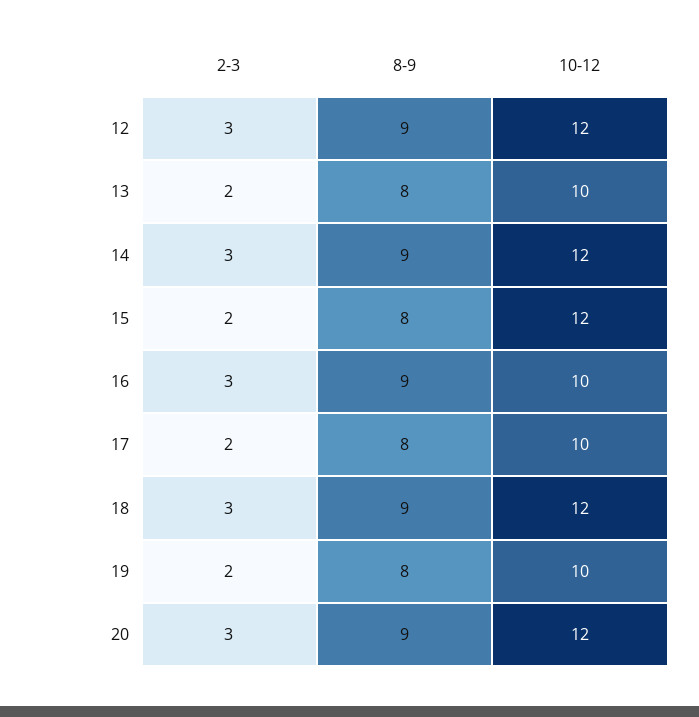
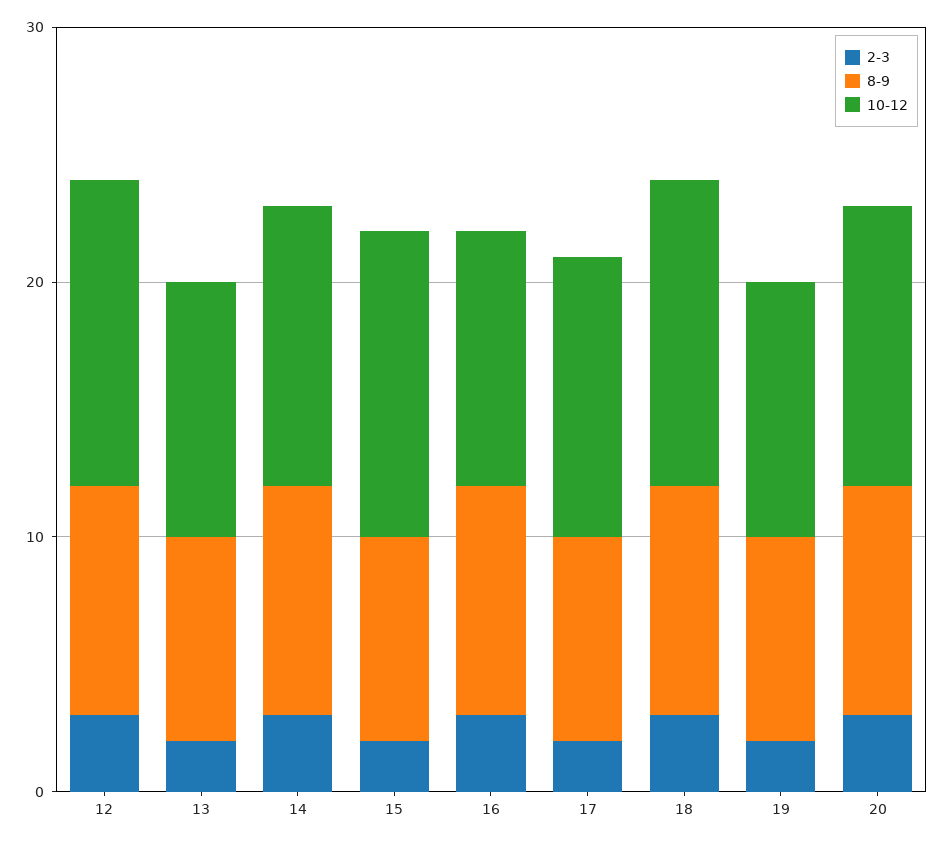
  {
    "2-3": {
      "12": 3,
      "13": 2,
      "14": 3,
      "15": 2,
      "16": 3,
      "17": 2,
      "18": 3,
      "19": 2,
      "20": 3
    },
    "8-9": {
      "12": 9,
      "13": 8,
      "14": 9,
      "15": 8,
      "16": 9,
      "17": 8,
      "18": 9,
      "19": 8,
      "20": 9
    },
    "10-12": {
      "12": 12,
      "13": 10,
-     "14": 12,
+     "14": 11,
      "15": 12,
      "16": 10,
-     "17": 10,
+     "17": 11,
      "18": 12,
      "19": 10,
-     "20": 12
+     "20": 11
    }
  }

